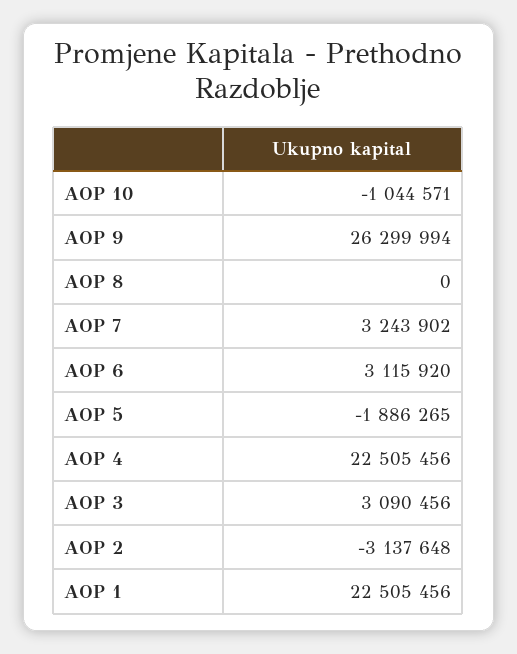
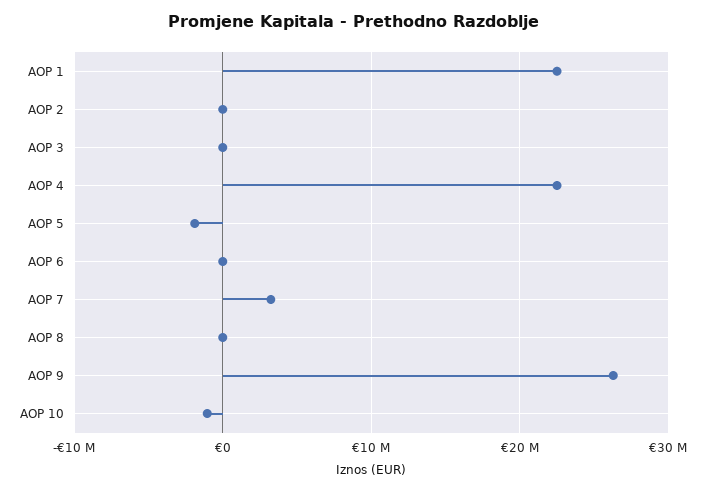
  {
    "AOP 10": -1044571,
    "AOP 9": 26299994,
    "AOP 8": 0,
    "AOP 7": 3243902,
-   "AOP 6": 3115920,
+   "AOP 6": 0,
    "AOP 5": -1886265,
    "AOP 4": 22505456,
-   "AOP 3": 3090456,
+   "AOP 3": 0,
-   "AOP 2": -3137648,
+   "AOP 2": 0,
    "AOP 1": 22505456
  }

